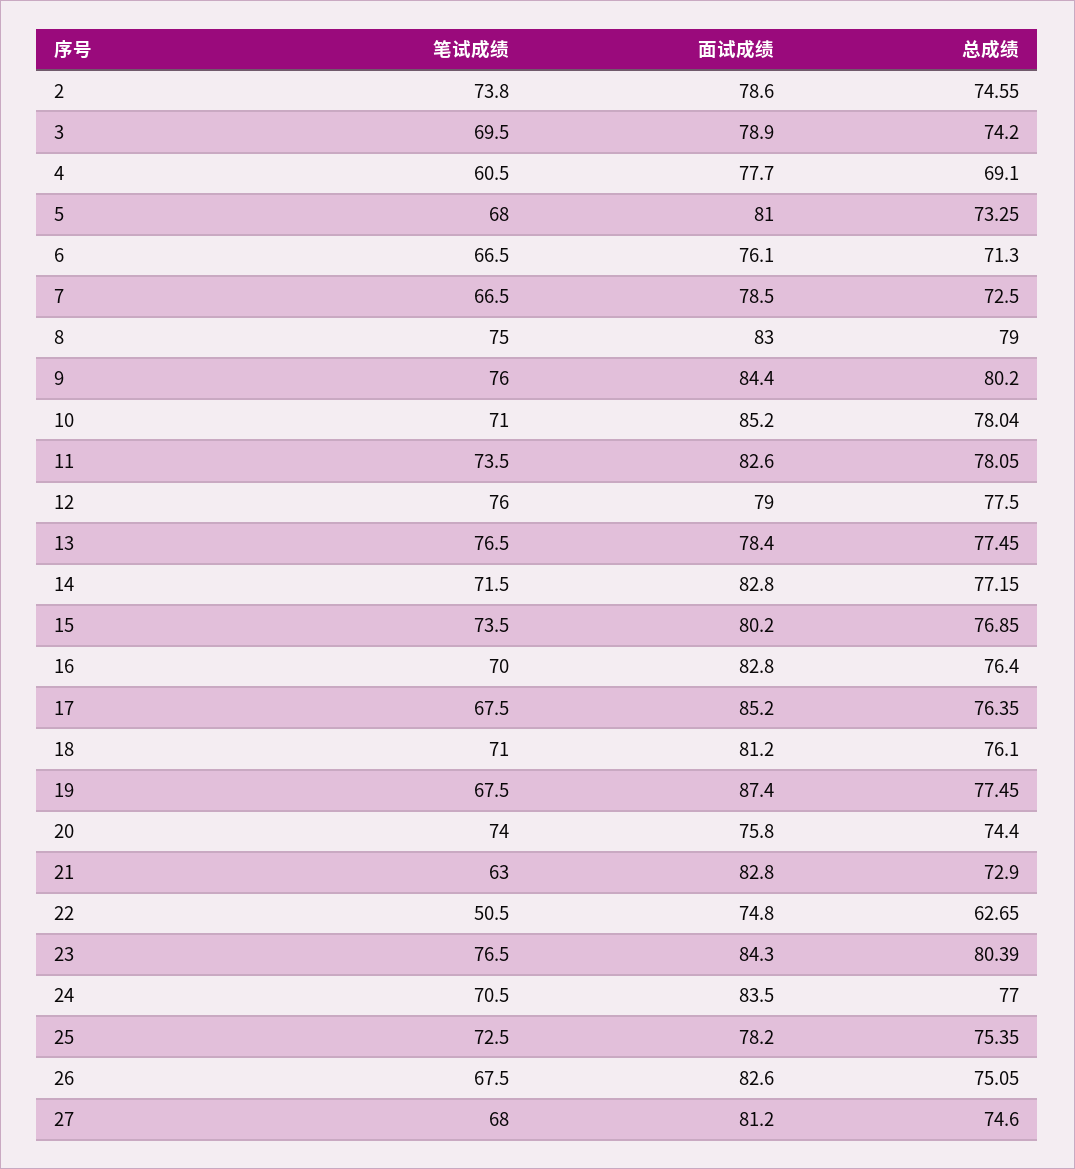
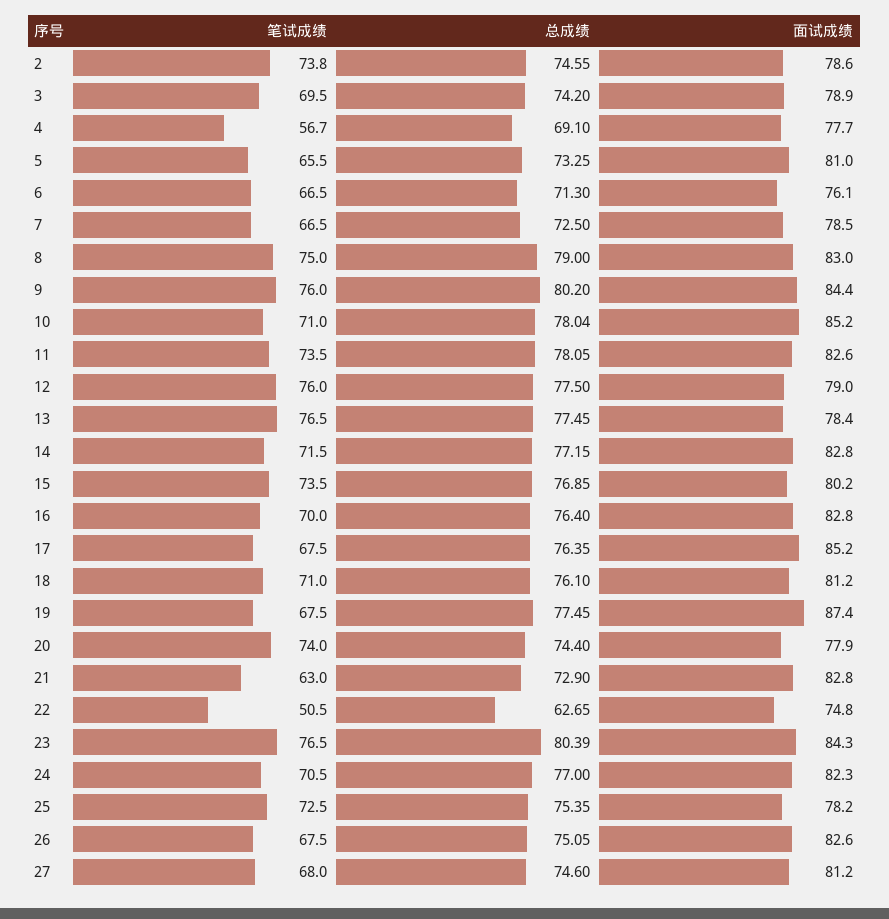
  {
    "笔试成绩": {
      "2": 73.8,
      "3": 69.5,
-     "4": 60.5,
+     "4": 56.7,
-     "5": 68,
+     "5": 65.5,
      "6": 66.5,
      "7": 66.5,
      "8": 75,
      "9": 76,
      "10": 71,
      "11": 73.5,
      "12": 76,
      "13": 76.5,
      "14": 71.5,
      "15": 73.5,
      "16": 70,
      "17": 67.5,
      "18": 71,
      "19": 67.5,
      "20": 74,
      "21": 63,
      "22": 50.5,
      "23": 76.5,
      "24": 70.5,
      "25": 72.5,
      "26": 67.5,
      "27": 68
    },
    "面试成绩": {
      "2": 78.6,
      "3": 78.9,
      "4": 77.7,
      "5": 81,
      "6": 76.1,
      "7": 78.5,
      "8": 83,
      "9": 84.4,
      "10": 85.2,
      "11": 82.6,
      "12": 79,
      "13": 78.4,
      "14": 82.8,
      "15": 80.2,
      "16": 82.8,
      "17": 85.2,
      "18": 81.2,
      "19": 87.4,
-     "20": 75.8,
+     "20": 77.9,
      "21": 82.8,
      "22": 74.8,
      "23": 84.3,
-     "24": 83.5,
+     "24": 82.3,
      "25": 78.2,
      "26": 82.6,
      "27": 81.2
    },
    "总成绩": {
      "2": 74.55,
      "3": 74.2,
      "4": 69.1,
      "5": 73.25,
      "6": 71.3,
      "7": 72.5,
      "8": 79,
      "9": 80.2,
      "10": 78.04,
      "11": 78.05,
      "12": 77.5,
      "13": 77.45,
      "14": 77.15,
      "15": 76.85,
      "16": 76.4,
      "17": 76.35,
      "18": 76.1,
      "19": 77.45,
      "20": 74.4,
      "21": 72.9,
      "22": 62.65,
      "23": 80.39,
      "24": 77,
      "25": 75.35,
      "26": 75.05,
      "27": 74.6
    }
  }

